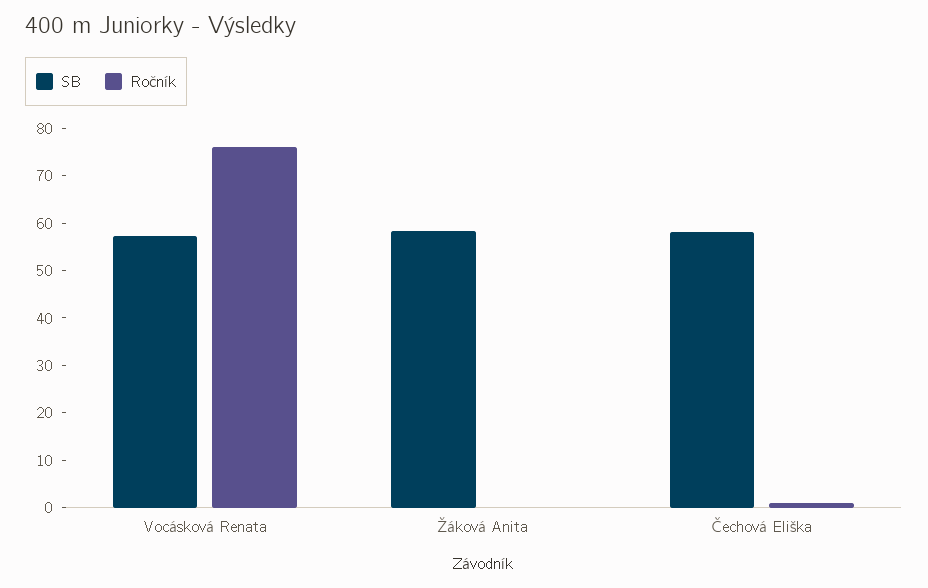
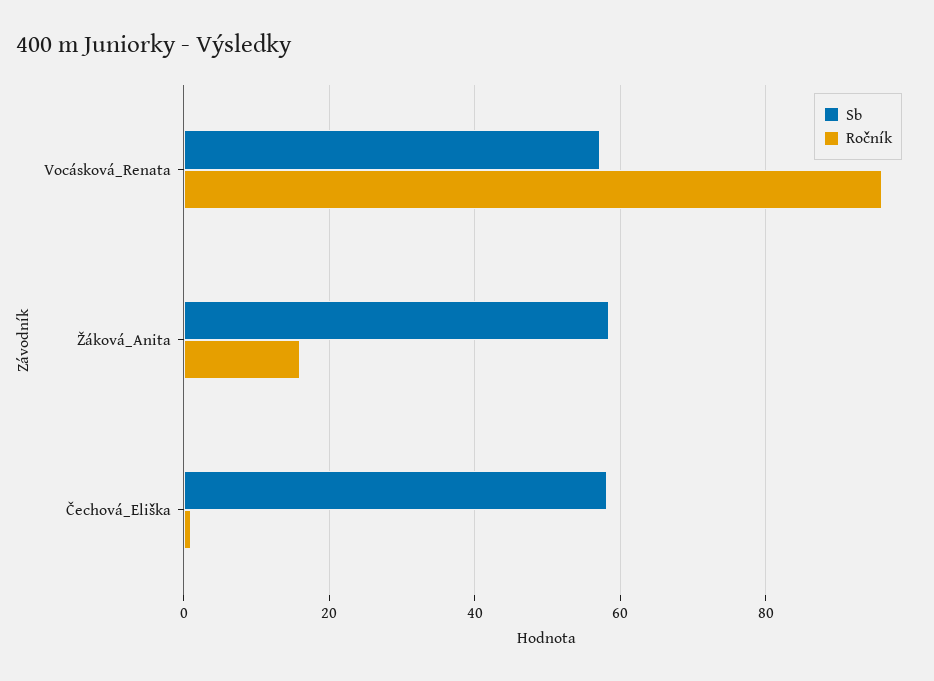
  {
    "SB": {
      "Vocásková Renata": 58,
      "Žáková Anita": 58,
      "Čechová Eliška": 58
    },
    "Ročník": {
-     "Vocásková Renata": 76,
+     "Vocásková Renata": 96,
-     "Žáková Anita": 0,
+     "Žáková Anita": 16,
      "Čechová Eliška": 2
    }
  }

